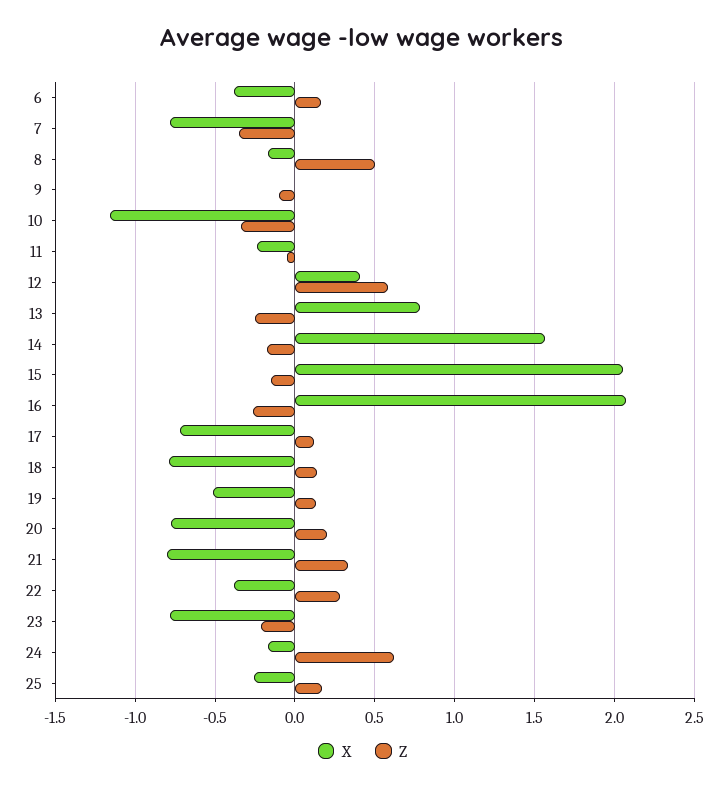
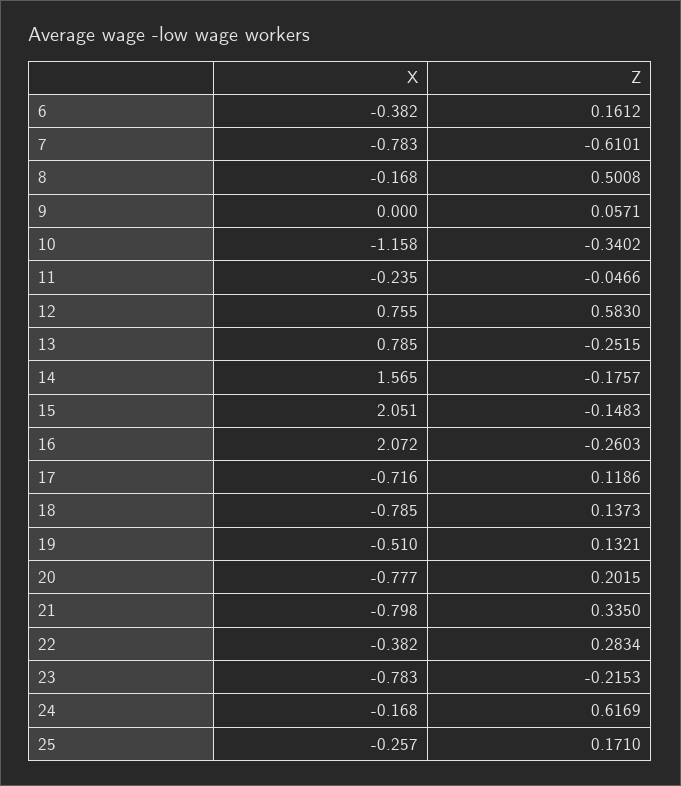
  {
    "X": {
      "6": -0.382,
      "7": -0.783,
      "8": -0.168,
      "9": 0,
      "10": -1.158,
      "11": -0.235,
-     "12": 0.4,
+     "12": 0.755,
      "13": 0.785,
      "14": 1.565,
      "15": 2.051,
      "16": 2.072,
      "17": -0.716,
      "18": -0.785,
      "19": -0.51,
      "20": -0.777,
      "21": -0.798,
      "22": -0.382,
      "23": -0.783,
      "24": -0.168,
      "25": -0.257
    },
    "Z": {
      "6": 0.1612,
-     "7": -0.35,
+     "7": -0.6101,
      "8": 0.5008,
-     "9": -0.1,
+     "9": 0.0571,
      "10": -0.3402,
      "11": -0.0466,
      "12": 0.583,
      "13": -0.2515,
      "14": -0.1757,
      "15": -0.1483,
      "16": -0.2603,
      "17": 0.1186,
      "18": 0.1373,
      "19": 0.1321,
      "20": 0.2015,
      "21": 0.335,
      "22": 0.2834,
      "23": -0.2153,
      "24": 0.6169,
      "25": 0.171
    }
  }

